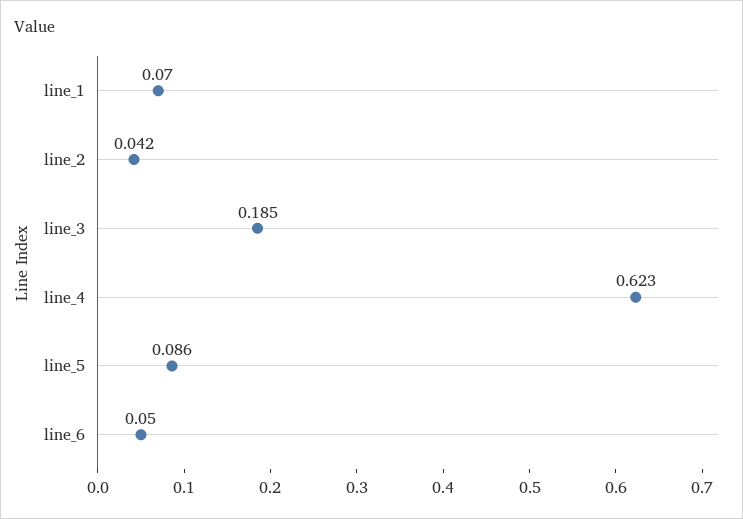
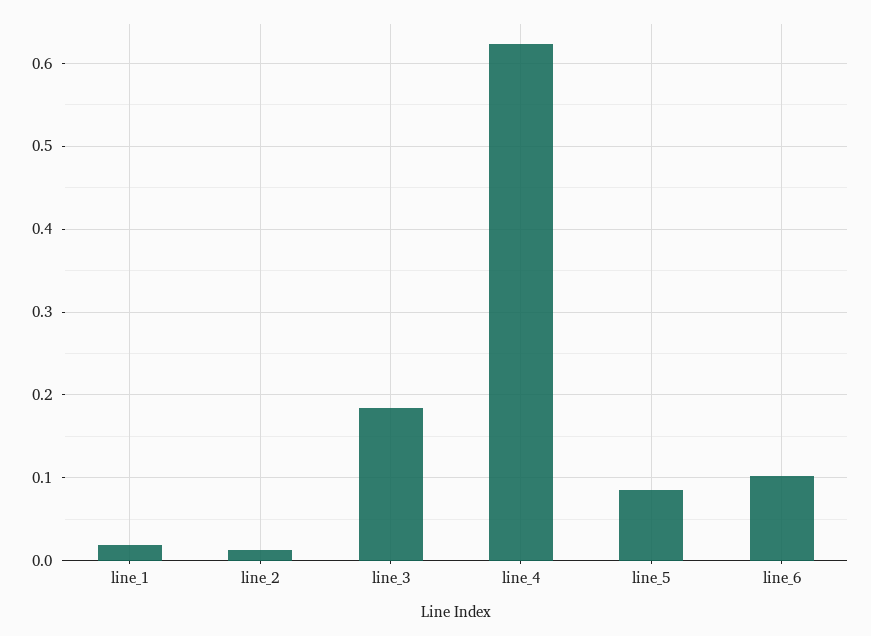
  {
-   "line_1": 0.07,
+   "line_1": 0.02,
-   "line_2": 0.042,
+   "line_2": 0.01,
    "line_3": 0.185,
    "line_4": 0.623,
    "line_5": 0.086,
-   "line_6": 0.05
+   "line_6": 0.1
  }

